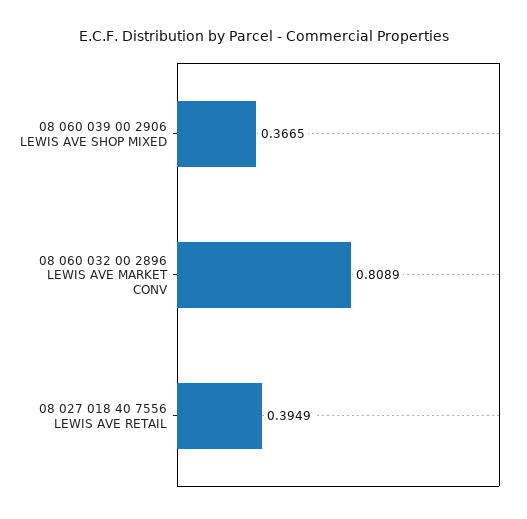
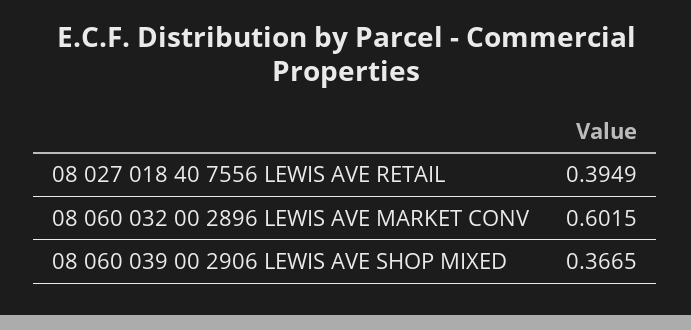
  {
    "08 060 039 00 2906 LEWIS AVE SHOP MIXED": 0.3665,
-   "08 060 032 00 2896 LEWIS AVE MARKET CONV": 0.8089,
+   "08 060 032 00 2896 LEWIS AVE MARKET CONV": 0.6015,
    "08 027 018 40 7556 LEWIS AVE RETAIL": 0.3949
  }

